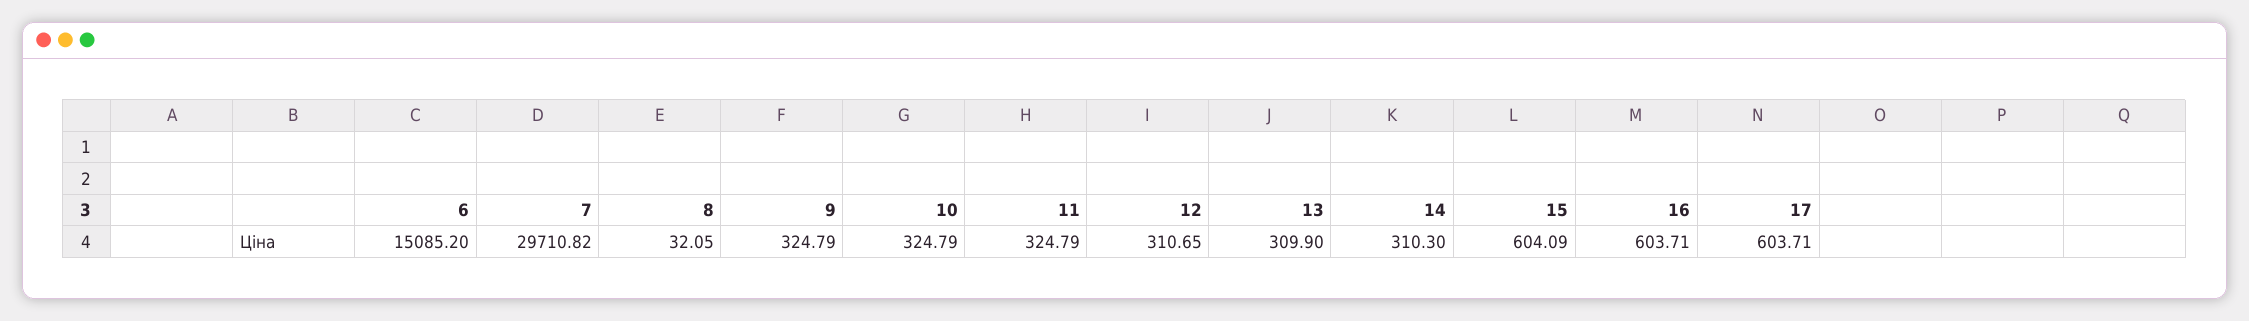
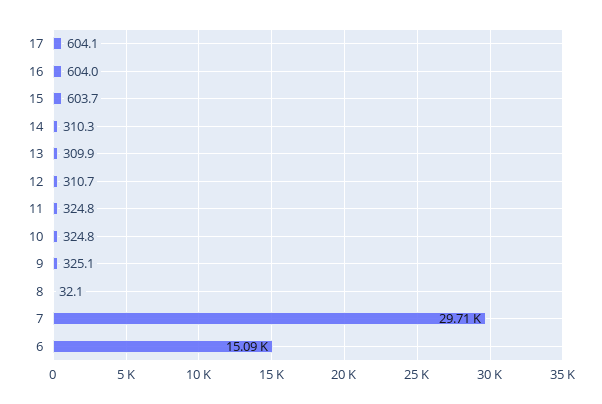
  {
    "6": 15085.2,
    "7": 29710.82,
    "8": 32.05,
-   "9": 324.79,
+   "9": 325.1,
    "10": 324.79,
    "11": 324.79,
    "12": 310.65,
    "13": 309.9,
    "14": 310.3,
-   "15": 604.09,
+   "15": 603.7,
-   "16": 603.71,
+   "16": 604,
-   "17": 603.71
+   "17": 604.1
  }

